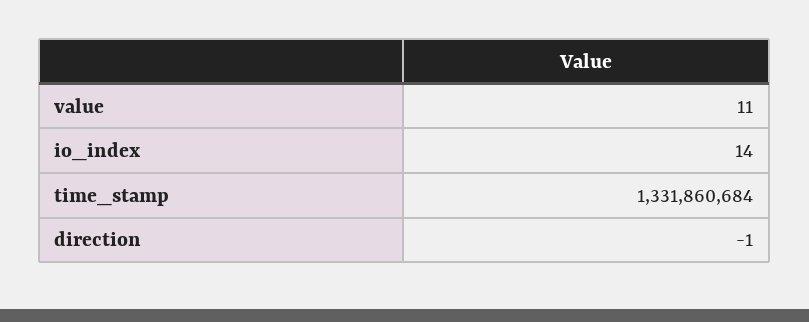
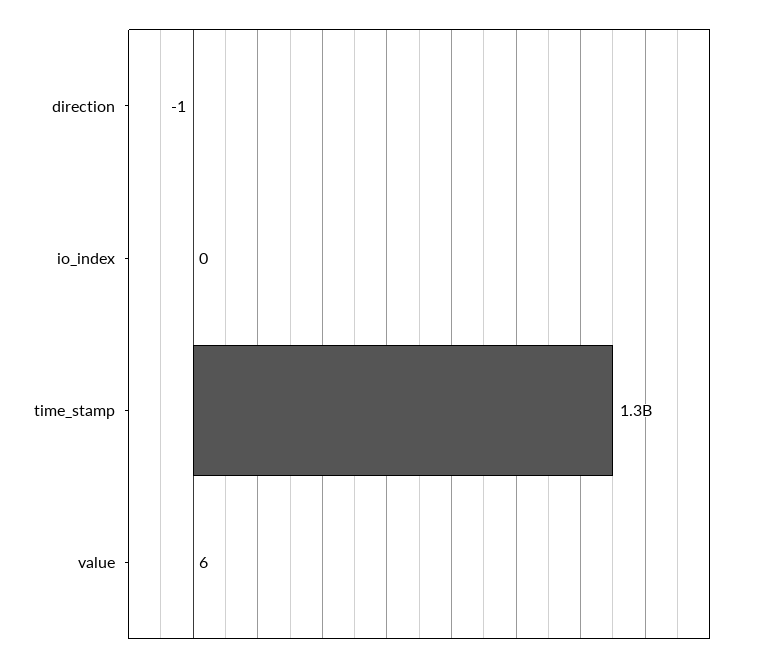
  {
-   "value": 11,
+   "value": 6,
-   "io_index": 14,
+   "io_index": 0,
    "time_stamp": 1331860684,
    "direction": -1
  }

